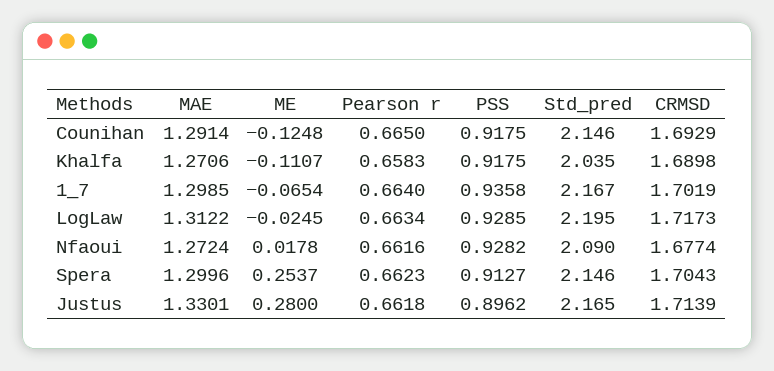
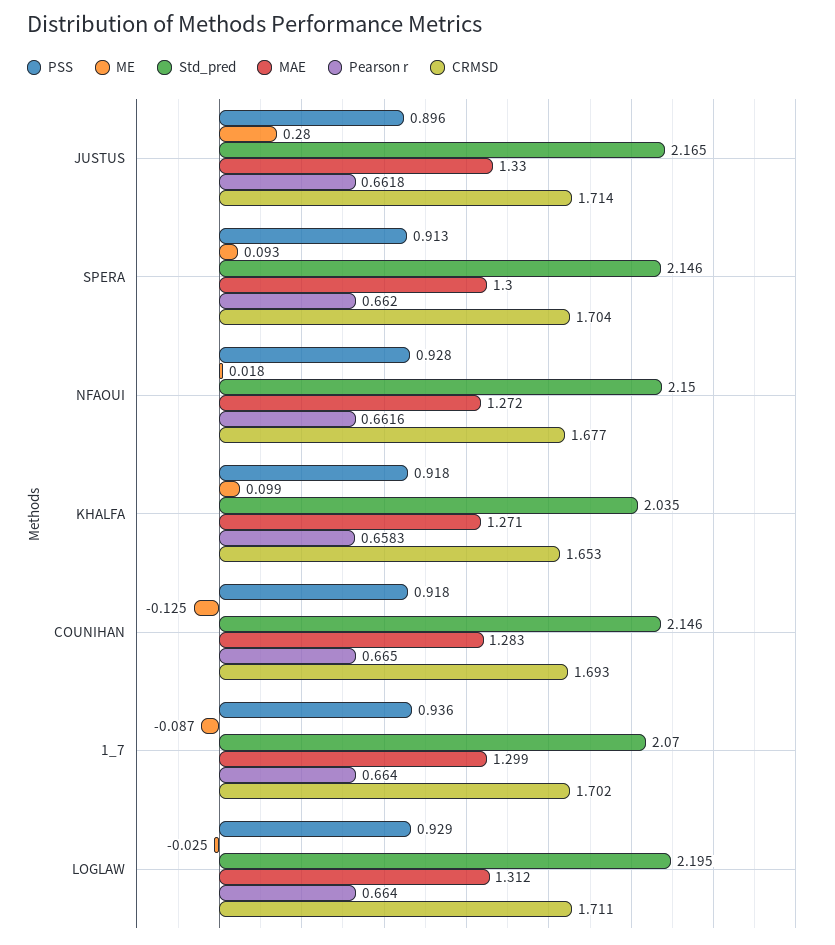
  {
    "MAE": {
-     "Counihan": 1.2914,
+     "Counihan": 1.283,
      "Khalfa": 1.2706,
      "1_7": 1.2985,
      "LogLaw": 1.3122,
      "Nfaoui": 1.2724,
      "Spera": 1.2996,
      "Justus": 1.3301
    },
    "ME": {
      "Counihan": -0.1248,
-     "Khalfa": -0.1107,
+     "Khalfa": 0.099,
-     "1_7": -0.0654,
+     "1_7": -0.087,
      "LogLaw": -0.0245,
      "Nfaoui": 0.0178,
-     "Spera": 0.2537,
+     "Spera": 0.093,
      "Justus": 0.28
    },
    "Pearson r": {
      "Counihan": 0.665,
      "Khalfa": 0.6583,
      "1_7": 0.664,
-     "LogLaw": 0.6634,
+     "LogLaw": 0.664,
      "Nfaoui": 0.6616,
-     "Spera": 0.6623,
+     "Spera": 0.662,
      "Justus": 0.6618
    },
    "PSS": {
      "Counihan": 0.9175,
      "Khalfa": 0.9175,
      "1_7": 0.9358,
      "LogLaw": 0.9285,
      "Nfaoui": 0.9282,
      "Spera": 0.9127,
      "Justus": 0.8962
    },
    "Std_pred": {
      "Counihan": 2.146,
      "Khalfa": 2.035,
-     "1_7": 2.167,
+     "1_7": 2.07,
      "LogLaw": 2.195,
-     "Nfaoui": 2.09,
+     "Nfaoui": 2.15,
      "Spera": 2.146,
      "Justus": 2.165
    },
    "CRMSD": {
      "Counihan": 1.6929,
-     "Khalfa": 1.6898,
+     "Khalfa": 1.653,
      "1_7": 1.7019,
-     "LogLaw": 1.7173,
+     "LogLaw": 1.711,
      "Nfaoui": 1.6774,
      "Spera": 1.7043,
      "Justus": 1.7139
    }
  }

